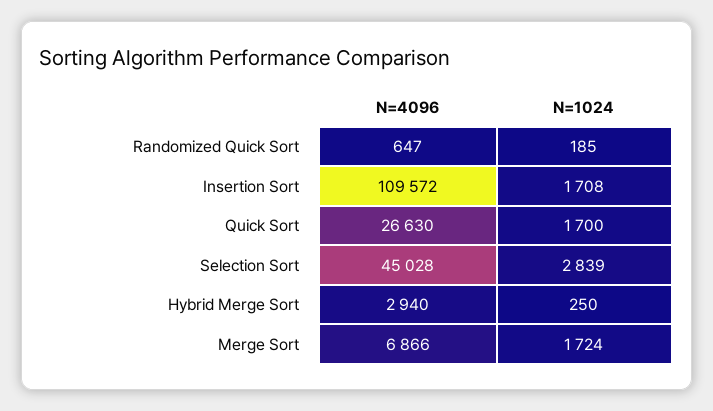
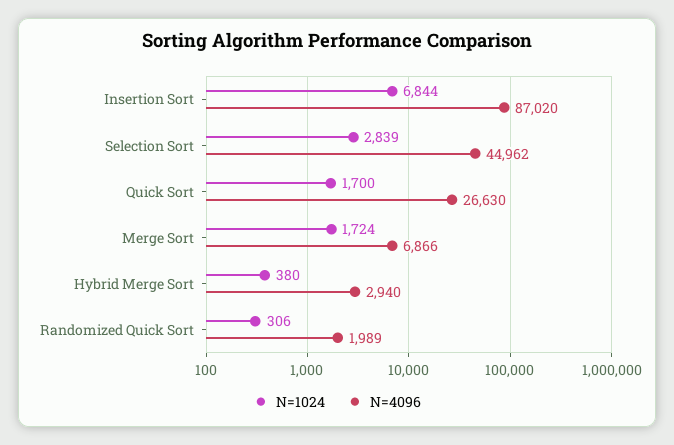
  {
    "N=4096": {
-     "Randomized Quick Sort": 647,
+     "Randomized Quick Sort": 1989,
-     "Insertion Sort": 109572,
+     "Insertion Sort": 87020,
      "Quick Sort": 26630,
-     "Selection Sort": 45028,
+     "Selection Sort": 44962,
      "Hybrid Merge Sort": 2940,
      "Merge Sort": 6866
    },
    "N=1024": {
-     "Randomized Quick Sort": 185,
+     "Randomized Quick Sort": 306,
-     "Insertion Sort": 1708,
+     "Insertion Sort": 6844,
      "Quick Sort": 1700,
      "Selection Sort": 2839,
-     "Hybrid Merge Sort": 250,
+     "Hybrid Merge Sort": 380,
      "Merge Sort": 1724
    }
  }

